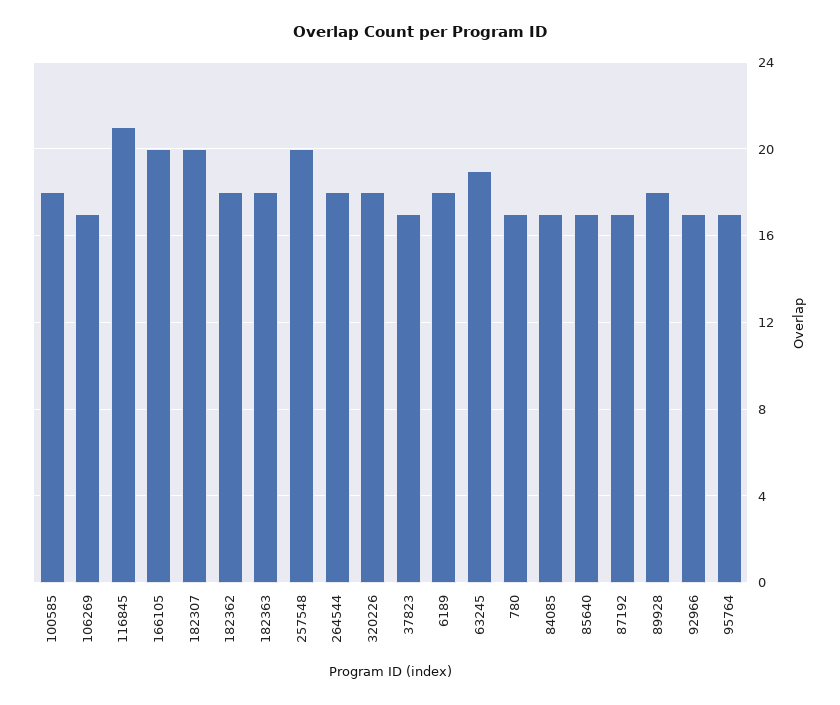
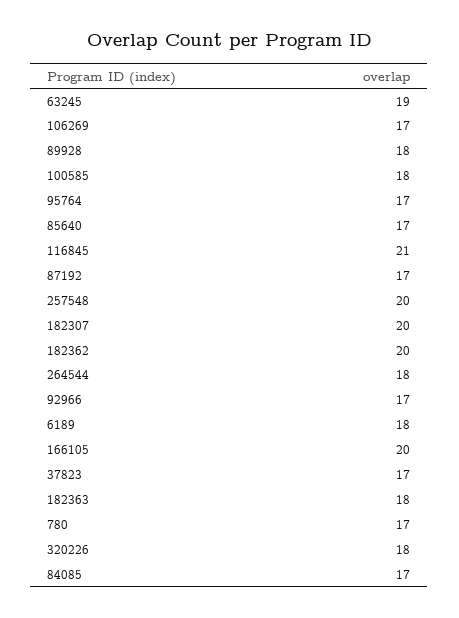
  {
    "100585": 18,
    "106269": 17,
    "116845": 21,
    "166105": 20,
    "182307": 20,
-   "182362": 18,
+   "182362": 20,
    "182363": 18,
    "257548": 20,
    "264544": 18,
    "320226": 18,
    "37823": 17,
    "6189": 18,
    "63245": 19,
    "780": 17,
    "84085": 17,
    "85640": 17,
    "87192": 17,
    "89928": 18,
    "92966": 17,
    "95764": 17
  }

